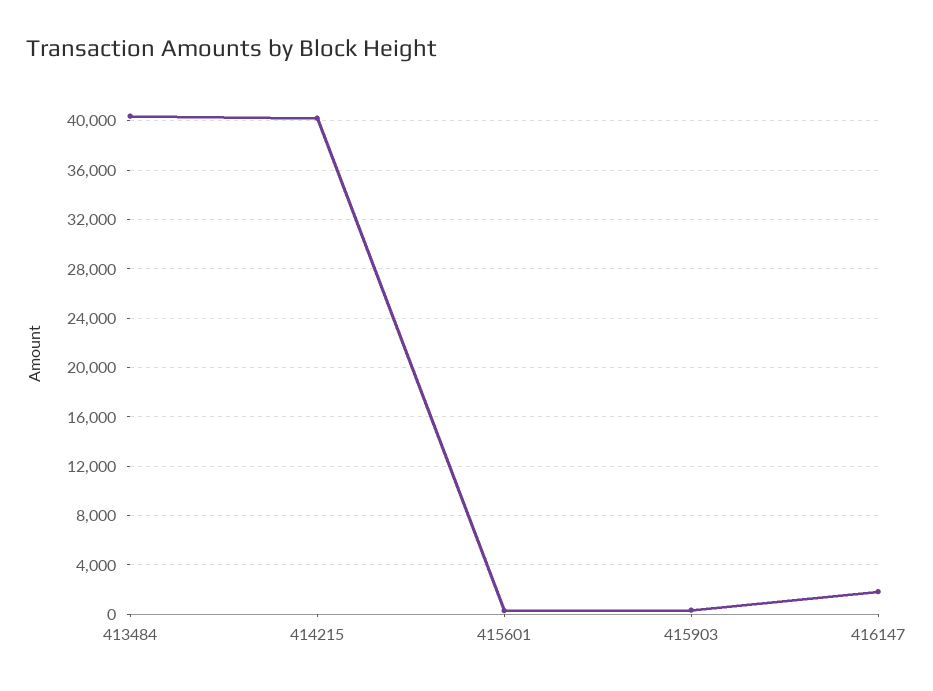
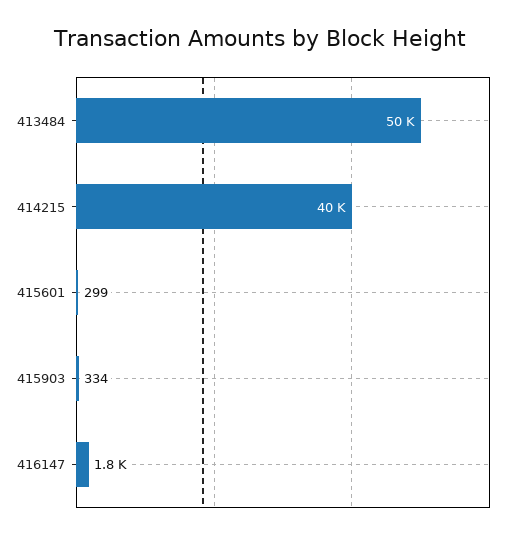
  {
-   "413484": 40500,
+   "413484": 50000,
    "414215": 40000,
    "415601": 299,
    "415903": 334,
    "416147": 1800
  }

